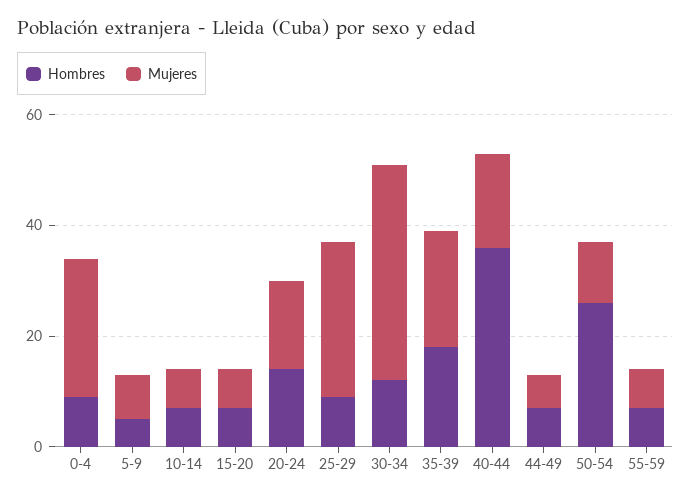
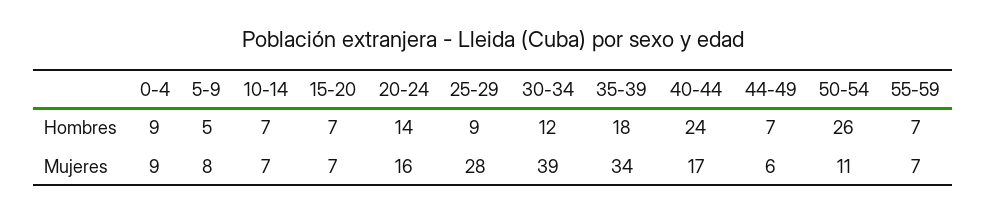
  {
    "Hombres": {
      "0-4": 9,
      "5-9": 5,
      "10-14": 7,
      "15-20": 7,
      "20-24": 14,
      "25-29": 9,
      "30-34": 12,
      "35-39": 18,
-     "40-44": 35,
+     "40-44": 24,
      "44-49": 7,
      "50-54": 26,
      "55-59": 7
    },
    "Mujeres": {
-     "0-4": 25,
+     "0-4": 9,
      "5-9": 8,
      "10-14": 7,
      "15-20": 7,
      "20-24": 16,
      "25-29": 28,
      "30-34": 39,
-     "35-39": 20,
+     "35-39": 34,
      "40-44": 17,
      "44-49": 6,
      "50-54": 11,
      "55-59": 7
    }
  }

